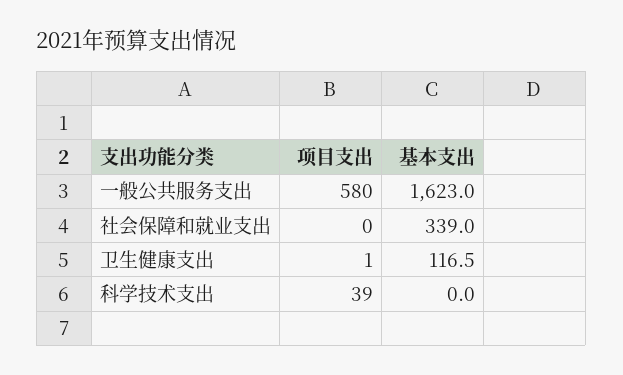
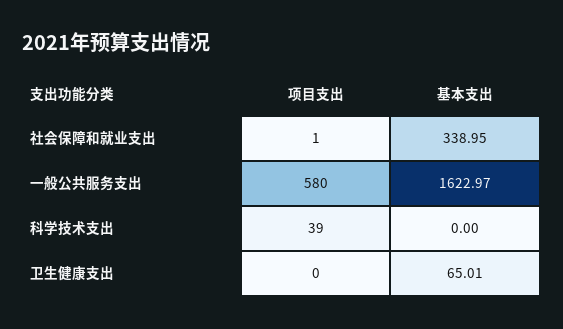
  {
    "项目支出": {
      "一般公共服务支出": 580,
-     "社会保障和就业支出": 0,
+     "社会保障和就业支出": 1,
-     "卫生健康支出": 1,
+     "卫生健康支出": 0,
      "科学技术支出": 39
    },
    "基本支出": {
      "一般公共服务支出": 1622.97,
      "社会保障和就业支出": 338.95,
-     "卫生健康支出": 116.5,
+     "卫生健康支出": 65.01,
      "科学技术支出": 0
    }
  }

